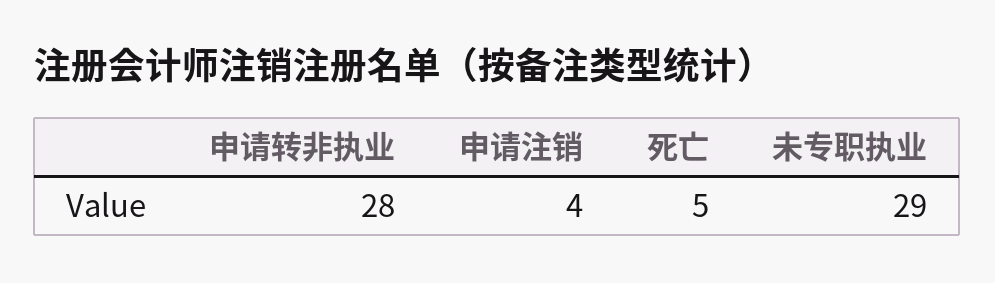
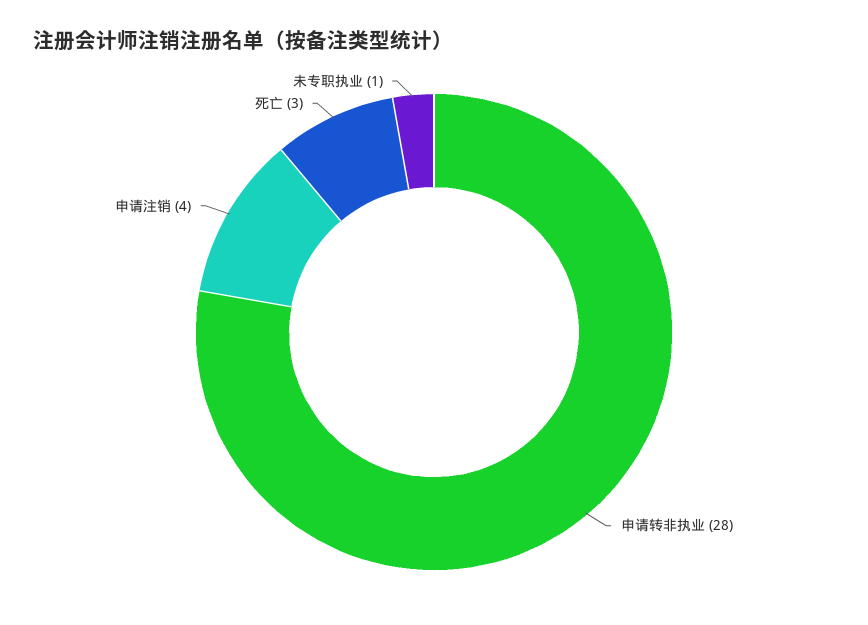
  {
    "申请转非执业": 28,
    "申请注销": 4,
-   "死亡": 5,
+   "死亡": 3,
-   "未专职执业": 29
+   "未专职执业": 1
  }

